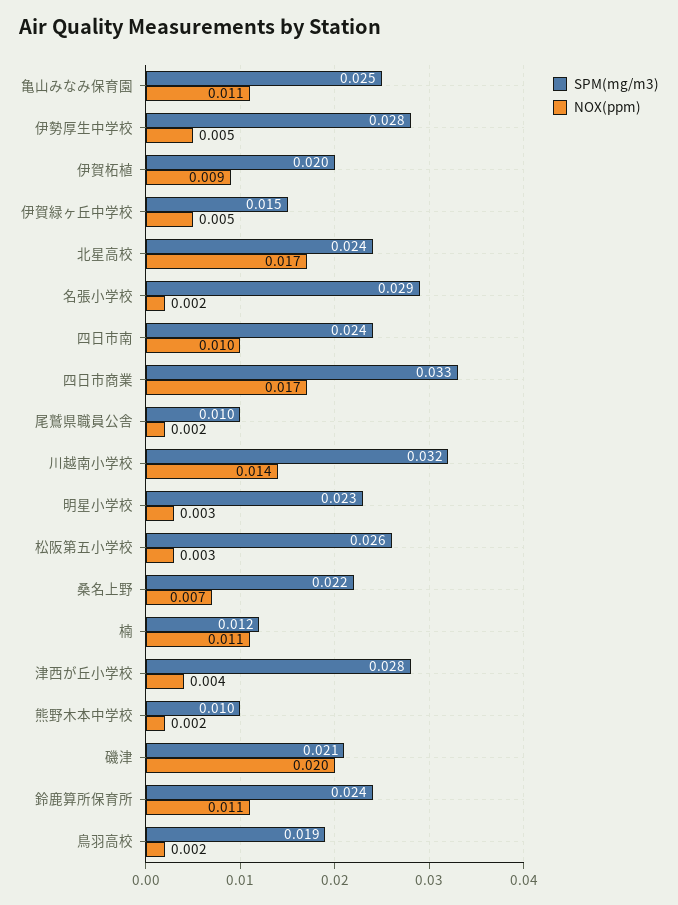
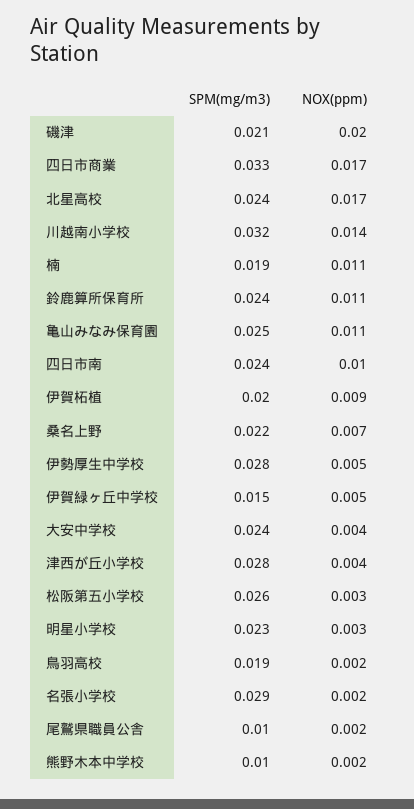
  {
    "SPM(mg/m3)": {
      "亀山みなみ保育園": 0.025,
      "伊勢厚生中学校": 0.028,
      "伊賀柘植": 0.02,
      "伊賀緑ヶ丘中学校": 0.015,
      "北星高校": 0.024,
      "名張小学校": 0.029,
      "四日市南": 0.024,
      "四日市商業": 0.033,
      "尾鷲県職員公舎": 0.01,
      "川越南小学校": 0.032,
      "明星小学校": 0.023,
      "松阪第五小学校": 0.026,
      "桑名上野": 0.022,
-     "楠": 0.012,
+     "楠": 0.019,
      "津西が丘小学校": 0.028,
      "熊野木本中学校": 0.01,
      "磯津": 0.021,
      "鈴鹿算所保育所": 0.024,
-     "鳥羽高校": 0.019
+     "鳥羽高校": 0.019,
+     "大安中学校": 0.024
    },
    "NOX(ppm)": {
      "亀山みなみ保育園": 0.011,
      "伊勢厚生中学校": 0.005,
      "伊賀柘植": 0.009,
      "伊賀緑ヶ丘中学校": 0.005,
      "北星高校": 0.017,
      "名張小学校": 0.002,
      "四日市南": 0.01,
      "四日市商業": 0.017,
      "尾鷲県職員公舎": 0.002,
      "川越南小学校": 0.014,
      "明星小学校": 0.003,
      "松阪第五小学校": 0.003,
      "桑名上野": 0.007,
      "楠": 0.011,
      "津西が丘小学校": 0.004,
      "熊野木本中学校": 0.002,
      "磯津": 0.02,
      "鈴鹿算所保育所": 0.011,
-     "鳥羽高校": 0.002
+     "鳥羽高校": 0.002,
+     "大安中学校": 0.004
    }
  }

